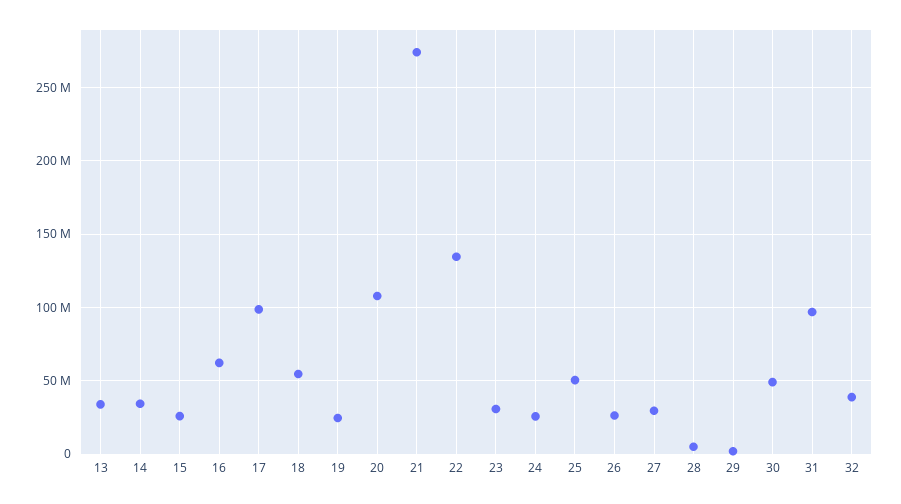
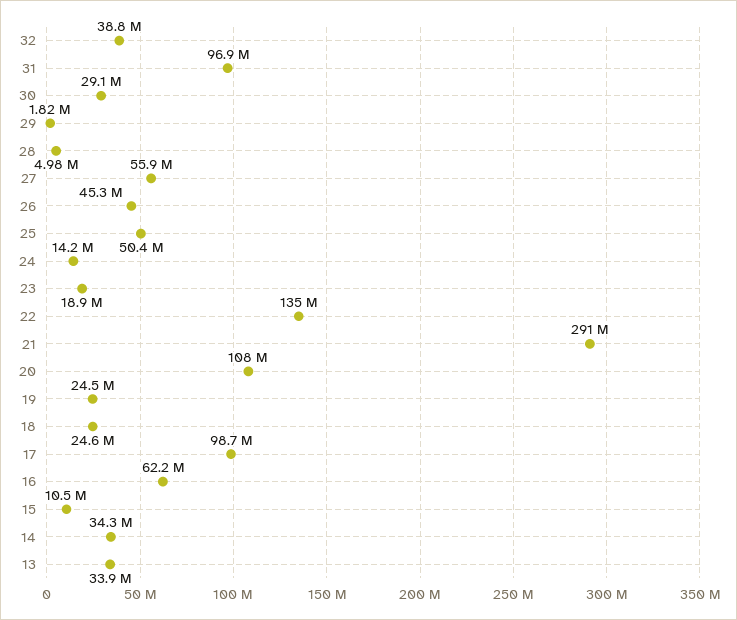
  {
    "13": 33900000,
    "14": 34300000,
-   "15": 25000000,
+   "15": 10500000,
    "16": 62200000,
    "17": 98700000,
-   "18": 55000000,
+   "18": 24600000,
    "19": 24500000,
    "20": 108000000,
-   "21": 275000000,
+   "21": 291000000,
    "22": 135000000,
-   "23": 30000000,
+   "23": 18900000,
-   "24": 25000000,
+   "24": 14200000,
    "25": 50400000,
-   "26": 25000000,
+   "26": 45300000,
-   "27": 30000000,
+   "27": 55900000,
    "28": 4980000,
    "29": 1820000,
-   "30": 50000000,
+   "30": 29100000,
    "31": 96900000,
    "32": 38800000
  }

